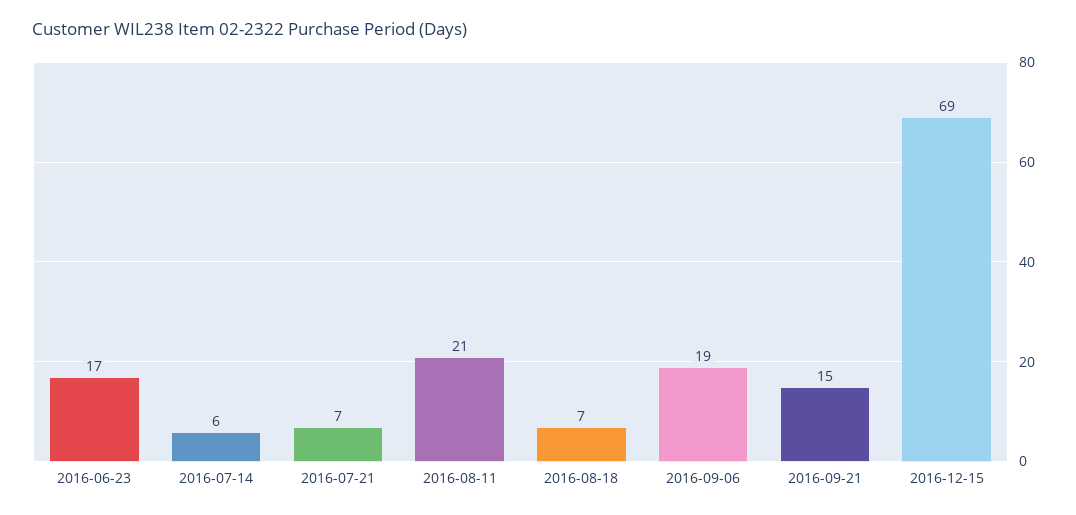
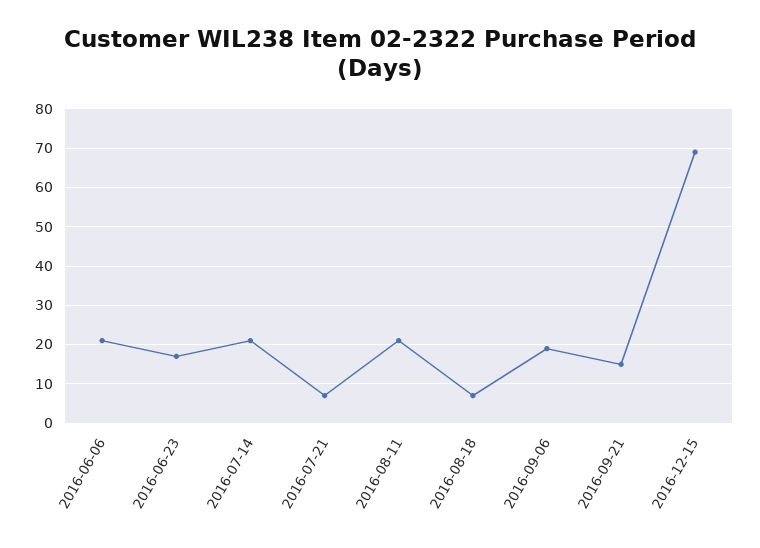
  {
    "2016-06-23": 17,
-   "2016-07-14": 6,
+   "2016-07-14": 20,
    "2016-07-21": 7,
    "2016-08-11": 21,
    "2016-08-18": 7,
    "2016-09-06": 19,
    "2016-09-21": 15,
-   "2016-12-15": 69
+   "2016-12-15": 69,
+   "2016-06-06": 20
  }

